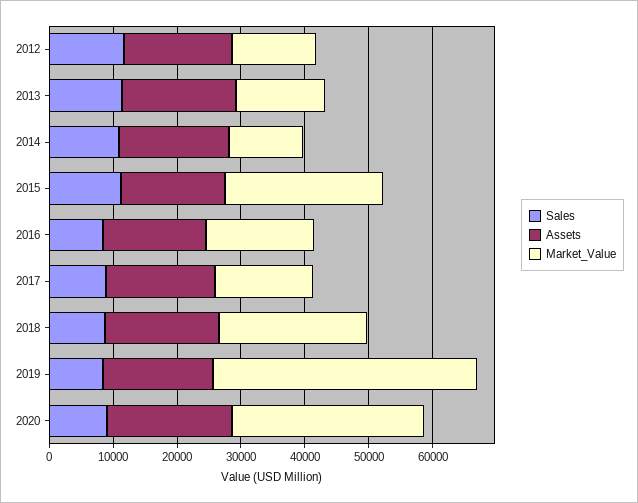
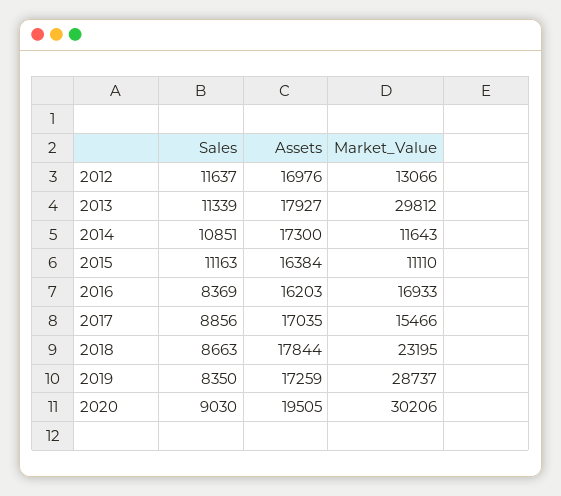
  {
    "Sales": {
      "2012": 11637,
      "2013": 11339,
      "2014": 10851,
      "2015": 11163,
      "2016": 8369,
      "2017": 8856,
      "2018": 8663,
      "2019": 8350,
      "2020": 9030
    },
    "Assets": {
      "2012": 16976,
      "2013": 17927,
      "2014": 17300,
      "2015": 16384,
      "2016": 16203,
      "2017": 17035,
      "2018": 17844,
      "2019": 17259,
      "2020": 19505
    },
    "Market_Value": {
      "2012": 13066,
-     "2013": 14000,
+     "2013": 29812,
      "2014": 11643,
-     "2015": 24000,
+     "2015": 11110,
      "2016": 16933,
      "2017": 15466,
      "2018": 23195,
-     "2019": 42000,
+     "2019": 28737,
      "2020": 30206
    }
  }

